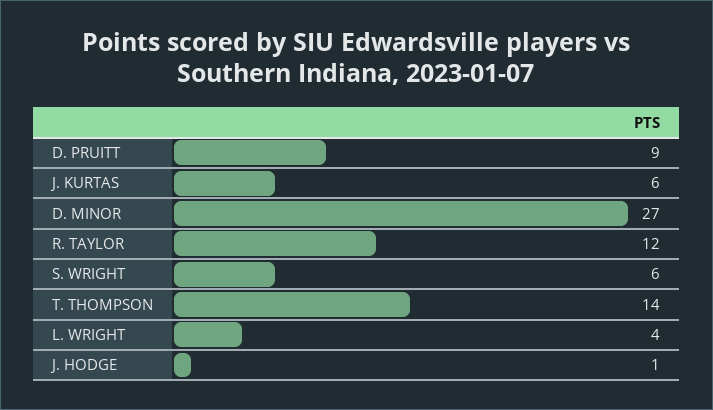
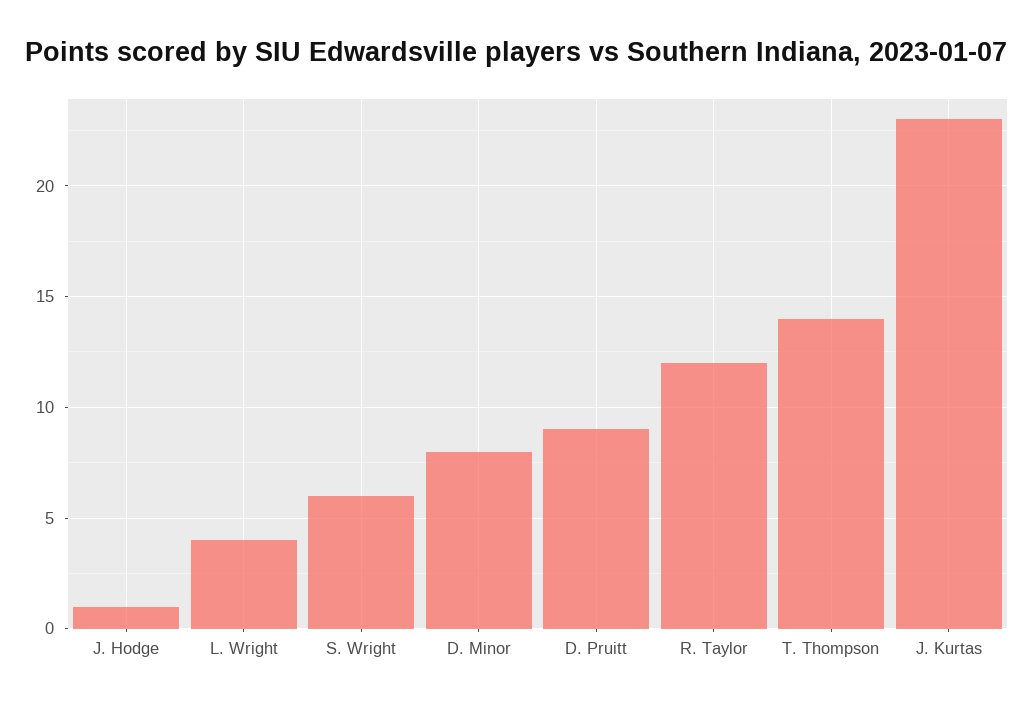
  {
    "D. PRUITT": 9,
-   "J. KURTAS": 6,
+   "J. KURTAS": 23,
-   "D. MINOR": 27,
+   "D. MINOR": 8,
    "R. TAYLOR": 12,
    "S. WRIGHT": 6,
    "T. THOMPSON": 14,
    "L. WRIGHT": 4,
    "J. HODGE": 1
  }

